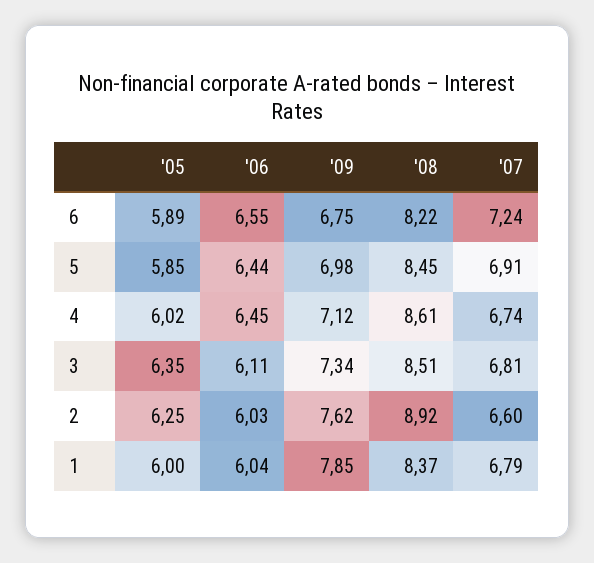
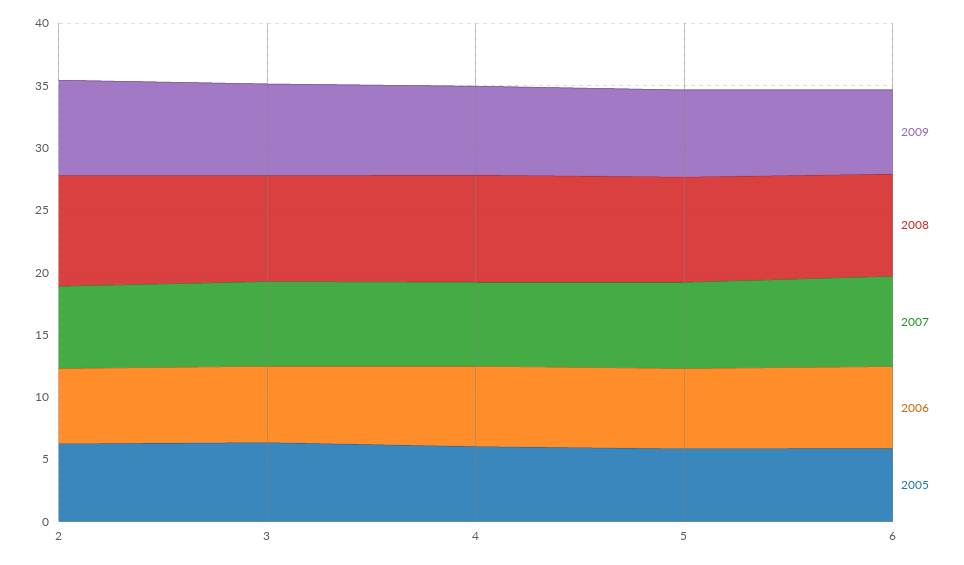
  {
    "'05": {
      "6": 5.89,
      "5": 5.85,
      "4": 6.02,
      "3": 6.35,
-     "2": 6.25,
+     "2": 6.25
-     "1": 6
    },
    "'06": {
      "6": 6.55,
      "5": 6.44,
      "4": 6.45,
      "3": 6.11,
-     "2": 6.03,
+     "2": 6.03
-     "1": 6.04
    },
    "'09": {
      "6": 6.75,
      "5": 6.98,
      "4": 7.12,
      "3": 7.34,
-     "2": 7.62,
+     "2": 7.62
-     "1": 7.85
    },
    "'08": {
      "6": 8.22,
      "5": 8.45,
      "4": 8.61,
      "3": 8.51,
-     "2": 8.92,
+     "2": 8.92
-     "1": 8.37
    },
    "'07": {
      "6": 7.24,
      "5": 6.91,
      "4": 6.74,
      "3": 6.81,
-     "2": 6.6,
+     "2": 6.6
-     "1": 6.79
    }
  }

